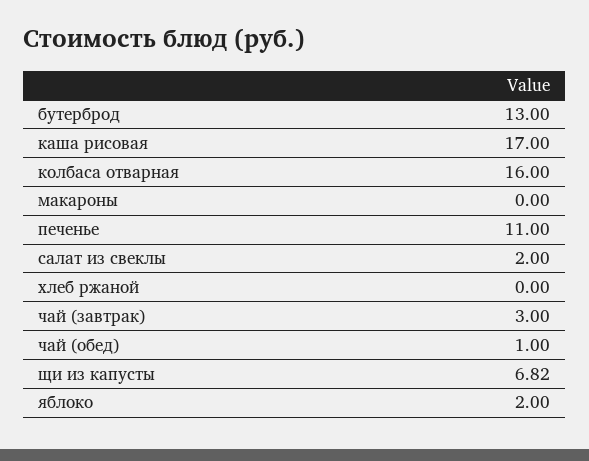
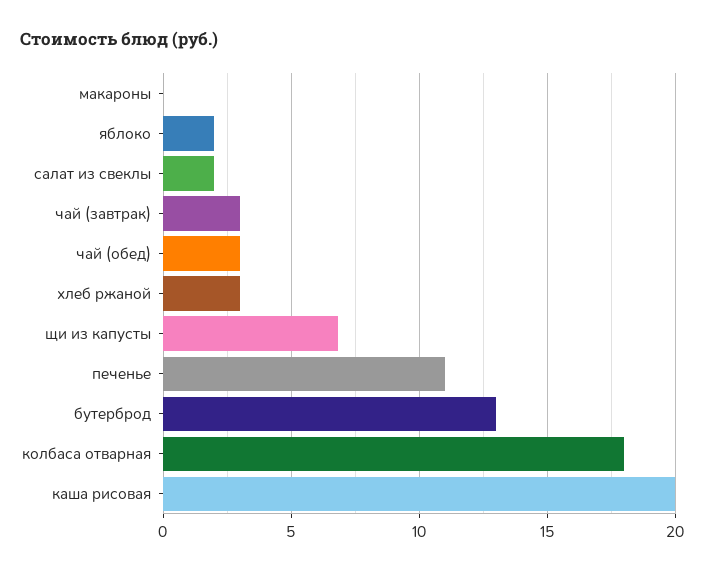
  {
    "бутерброд": 13,
-   "каша рисовая": 17,
+   "каша рисовая": 20,
-   "колбаса отварная": 16,
+   "колбаса отварная": 18,
    "макароны": 0,
    "печенье": 11,
    "салат из свеклы": 2,
-   "хлеб ржаной": 0,
+   "хлеб ржаной": 3,
    "чай (завтрак)": 3,
-   "чай (обед)": 1,
+   "чай (обед)": 3,
    "щи из капусты": 6.82,
    "яблоко": 2
  }

